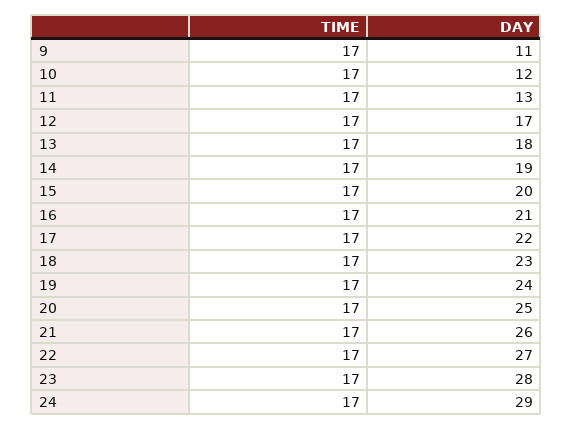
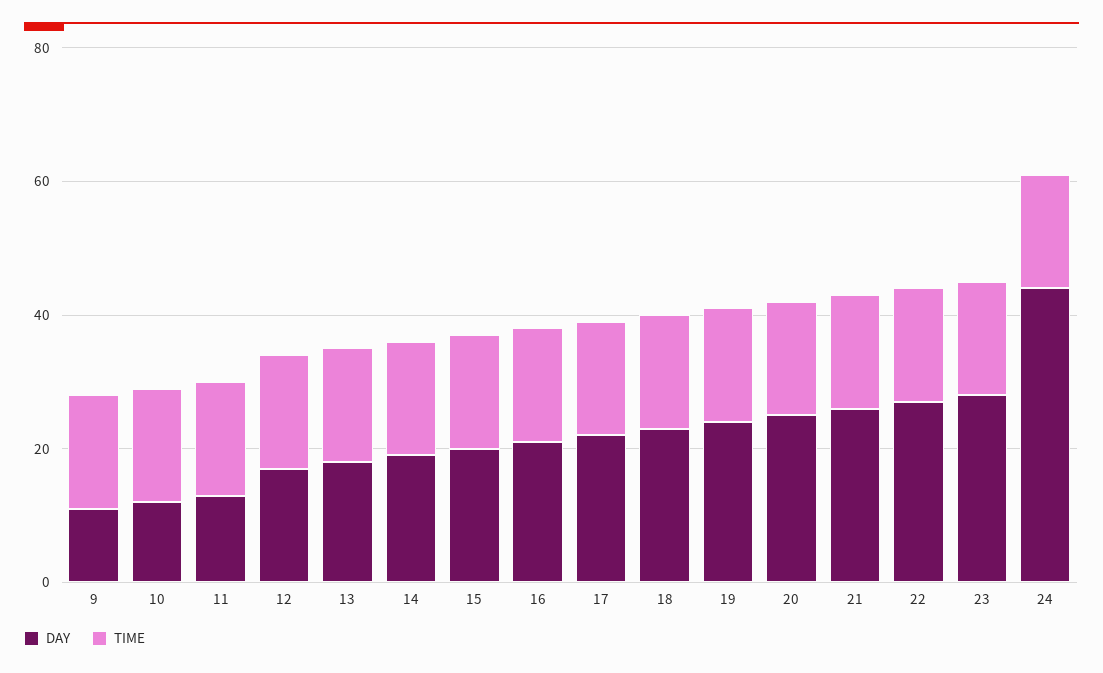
  {
    "TIME": {
      "9": 17,
      "10": 17,
      "11": 17,
      "12": 17,
      "13": 17,
      "14": 17,
      "15": 17,
      "16": 17,
      "17": 17,
      "18": 17,
      "19": 17,
      "20": 17,
      "21": 17,
      "22": 17,
      "23": 17,
      "24": 17
    },
    "DAY": {
      "9": 11,
      "10": 12,
      "11": 13,
      "12": 17,
      "13": 18,
      "14": 19,
      "15": 20,
      "16": 21,
      "17": 22,
      "18": 23,
      "19": 24,
      "20": 25,
      "21": 26,
      "22": 27,
      "23": 28,
-     "24": 29
+     "24": 45
    }
  }

